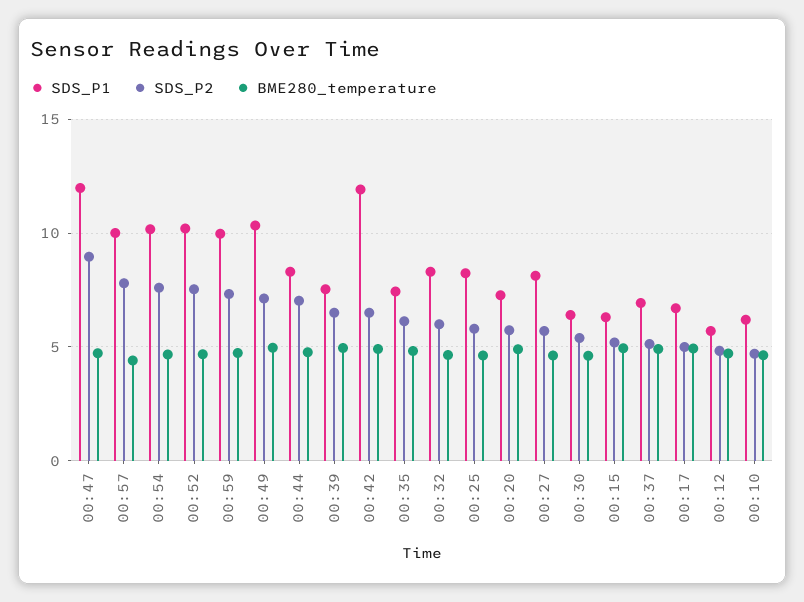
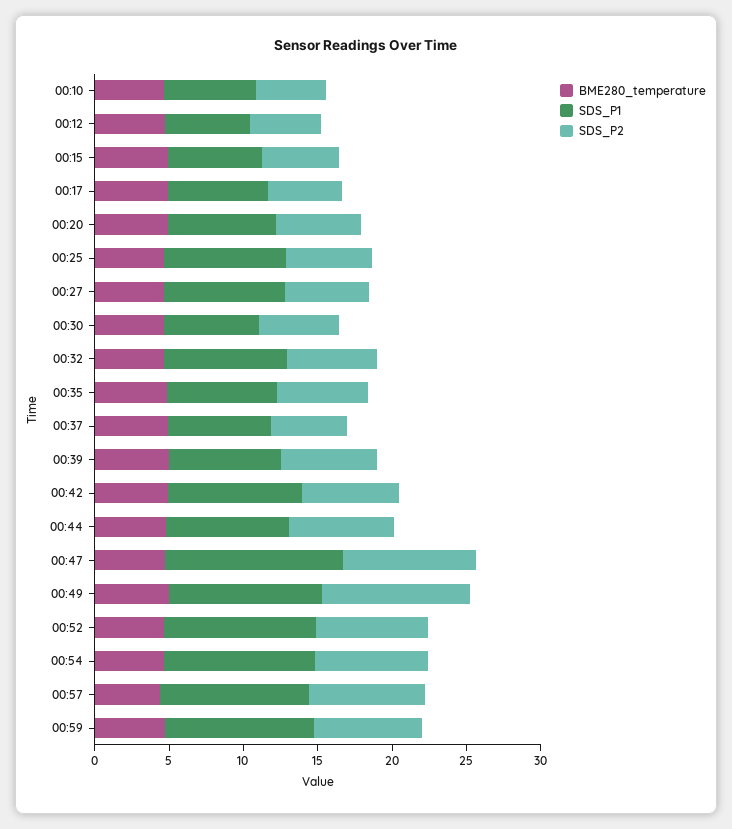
  {
    "SDS_P1": {
      "00:47": 12,
      "00:57": 10,
      "00:54": 10,
      "00:52": 10,
      "00:59": 10,
      "00:49": 10.5,
      "00:44": 8.5,
      "00:39": 7.5,
-     "00:42": 12,
+     "00:42": 9,
      "00:35": 7.5,
      "00:32": 8.5,
      "00:25": 8,
      "00:20": 7.5,
      "00:27": 8,
      "00:30": 6.5,
      "00:15": 6.5,
      "00:37": 7,
      "00:17": 6.5,
      "00:12": 5.5,
      "00:10": 6
    },
    "SDS_P2": {
      "00:47": 9,
      "00:57": 8,
      "00:54": 7.5,
      "00:52": 7.5,
      "00:59": 7.5,
-     "00:49": 7,
+     "00:49": 10,
      "00:44": 7,
      "00:39": 6.5,
      "00:42": 6.5,
      "00:35": 6,
      "00:32": 6,
      "00:25": 6,
      "00:20": 5.5,
      "00:27": 5.5,
      "00:30": 5.5,
      "00:15": 5,
      "00:37": 5,
      "00:17": 5,
      "00:12": 5,
      "00:10": 4.5
    },
    "BME280_temperature": {
      "00:47": 4.5,
      "00:57": 4.5,
      "00:54": 4.5,
      "00:52": 4.5,
      "00:59": 4.5,
      "00:49": 5,
      "00:44": 5,
      "00:39": 5,
      "00:42": 5,
      "00:35": 5,
      "00:32": 4.5,
      "00:25": 4.5,
      "00:20": 5,
      "00:27": 4.5,
      "00:30": 4.5,
      "00:15": 5,
      "00:37": 5,
      "00:17": 5,
      "00:12": 4.5,
      "00:10": 4.5
    }
  }

